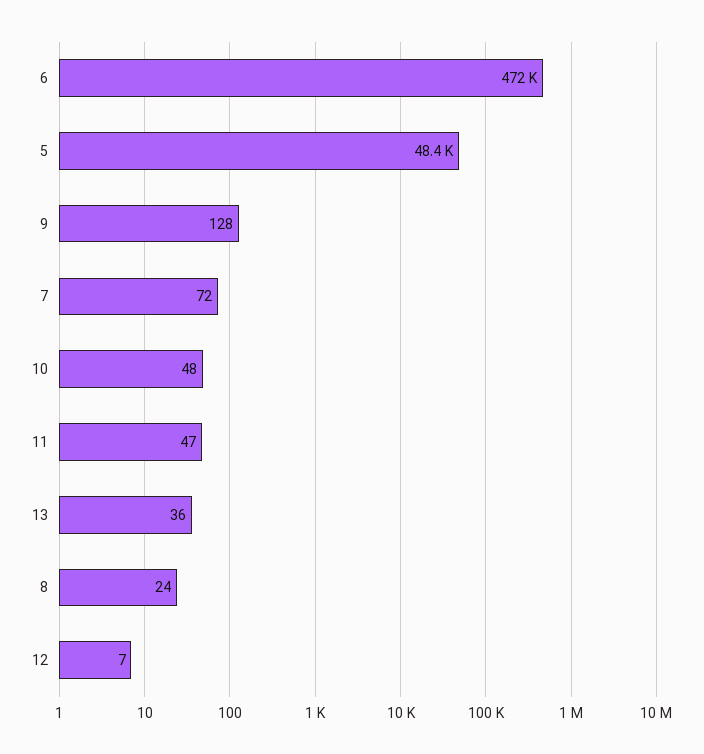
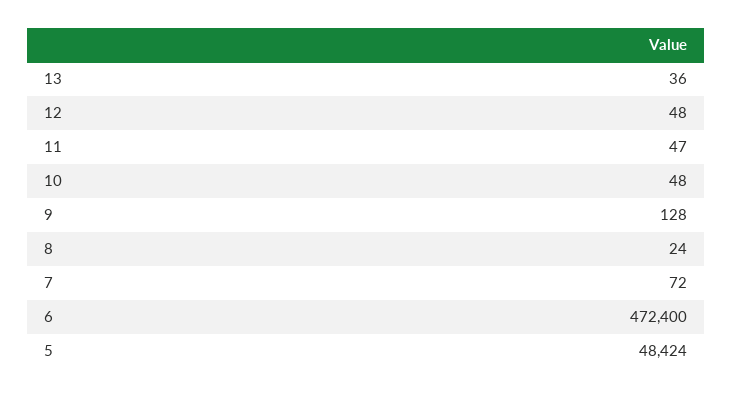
  {
    "6": 472400,
    "5": 48424,
    "9": 128,
    "7": 72,
    "10": 48,
    "11": 47,
    "13": 36,
    "8": 24,
-   "12": 7
+   "12": 48
  }

